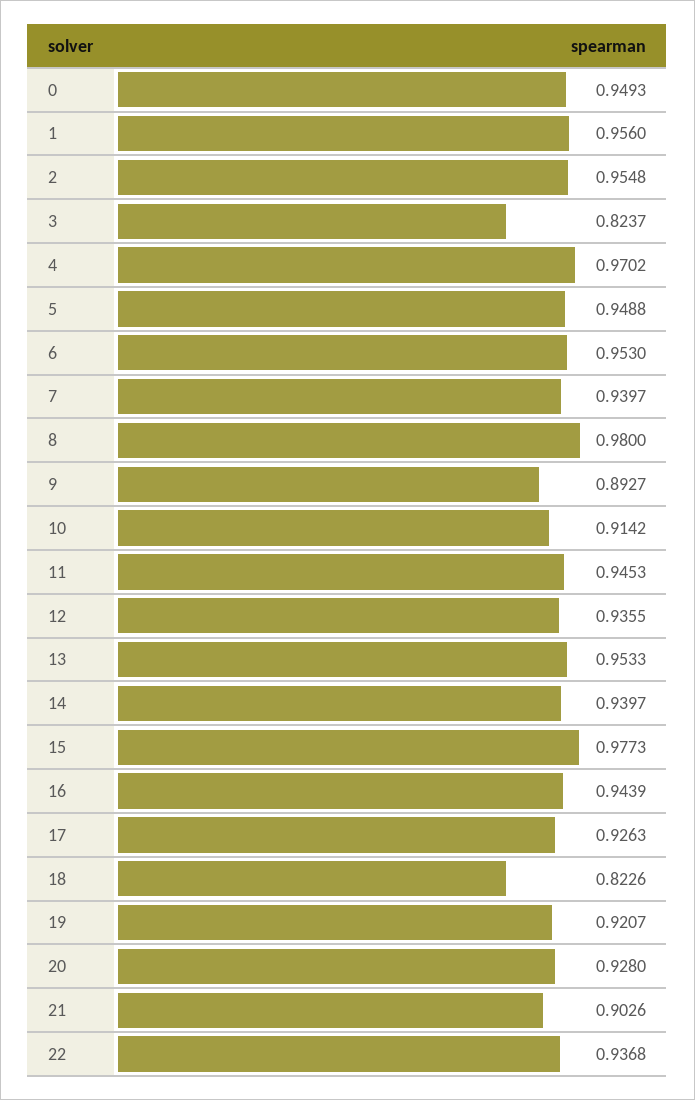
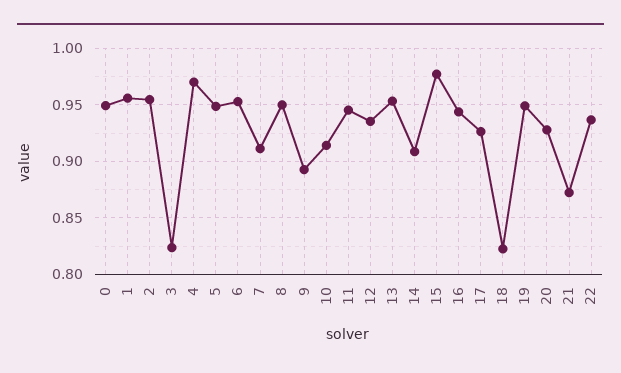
  {
    "0": 0.9493,
    "1": 0.956,
    "2": 0.9548,
    "3": 0.8237,
    "4": 0.9702,
    "5": 0.9488,
    "6": 0.953,
-   "7": 0.9397,
+   "7": 0.91,
-   "8": 0.98,
+   "8": 0.95,
    "9": 0.8927,
    "10": 0.9142,
    "11": 0.9453,
    "12": 0.9355,
    "13": 0.9533,
-   "14": 0.9397,
+   "14": 0.91,
    "15": 0.9773,
    "16": 0.9439,
    "17": 0.9263,
    "18": 0.8226,
-   "19": 0.9207,
+   "19": 0.95,
    "20": 0.928,
-   "21": 0.9026,
+   "21": 0.87,
    "22": 0.9368
  }

